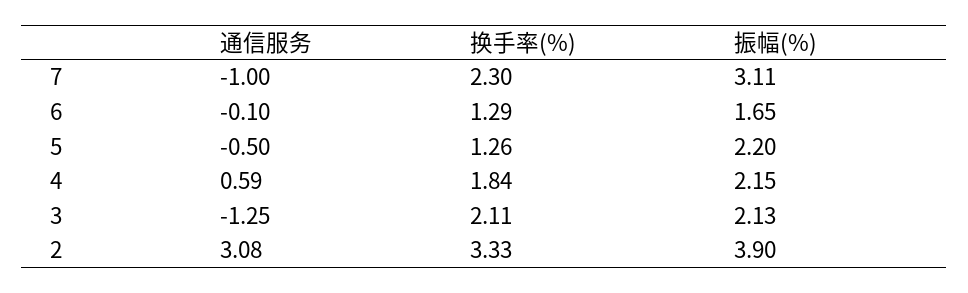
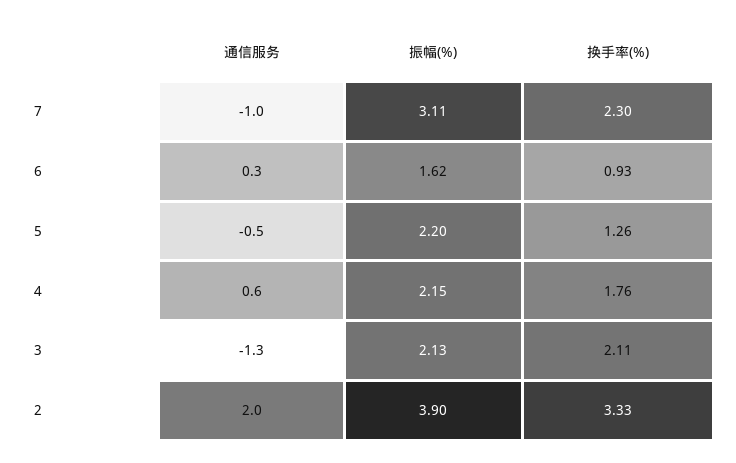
  {
    "通信服务": {
      "7": -1,
-     "6": -0.1,
+     "6": 0.3,
      "5": -0.5,
      "4": 0.59,
      "3": -1.25,
-     "2": 3.08
+     "2": 2
    },
    "换手率(%)": {
      "7": 2.3,
-     "6": 1.29,
+     "6": 0.93,
      "5": 1.26,
-     "4": 1.84,
+     "4": 1.76,
      "3": 2.11,
      "2": 3.33
    },
    "振幅(%)": {
      "7": 3.11,
-     "6": 1.65,
+     "6": 1.62,
      "5": 2.2,
      "4": 2.15,
      "3": 2.13,
      "2": 3.9
    }
  }

